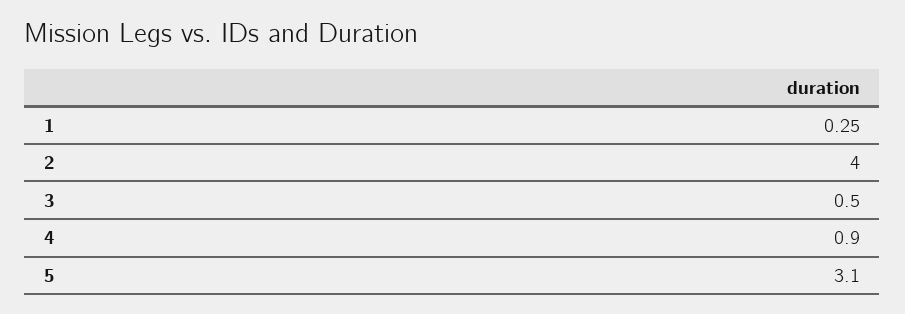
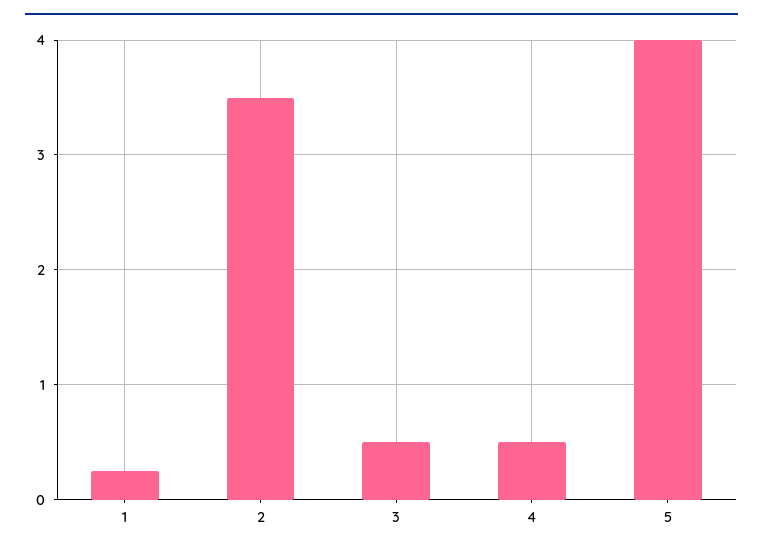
  {
    "1": 0.25,
-   "2": 4,
+   "2": 3.5,
    "3": 0.5,
-   "4": 0.9,
+   "4": 0.5,
-   "5": 3.1
+   "5": 4
  }

